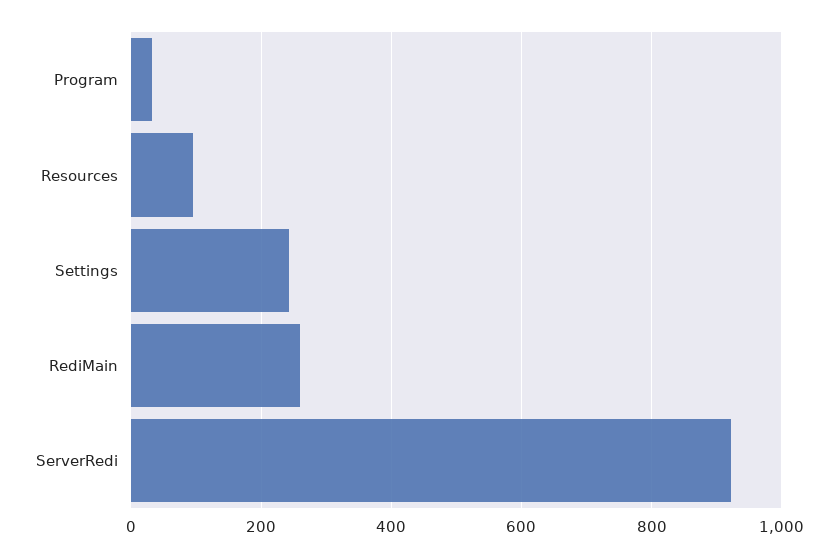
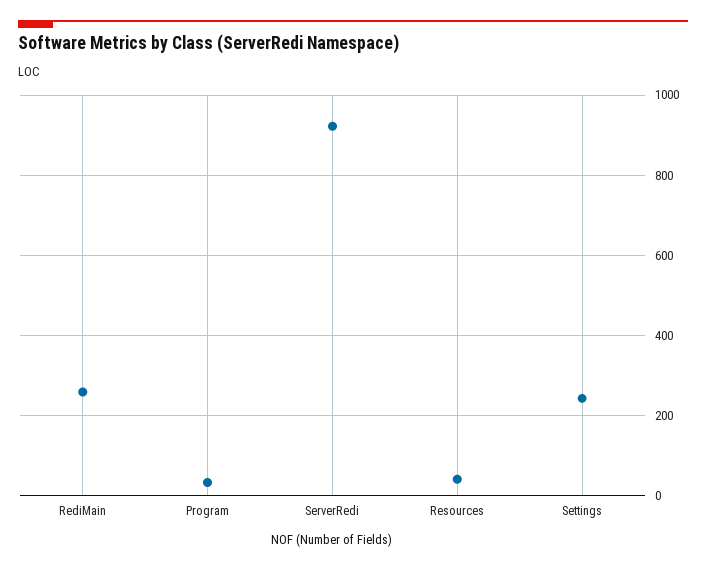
  {
    "Program": 40,
-   "Resources": 100,
+   "Resources": 40,
    "Settings": 240,
    "RediMain": 260,
    "ServerRedi": 920
  }

